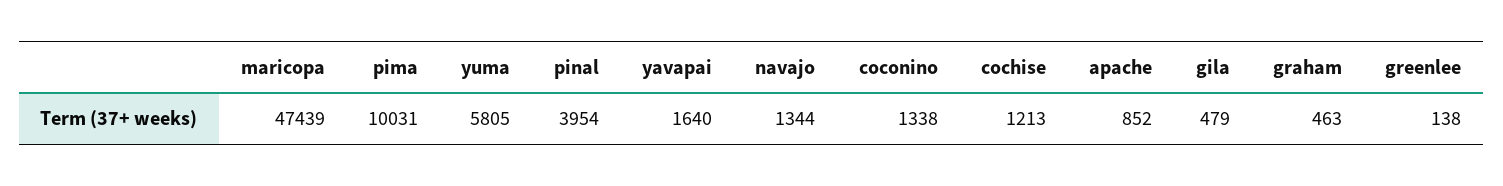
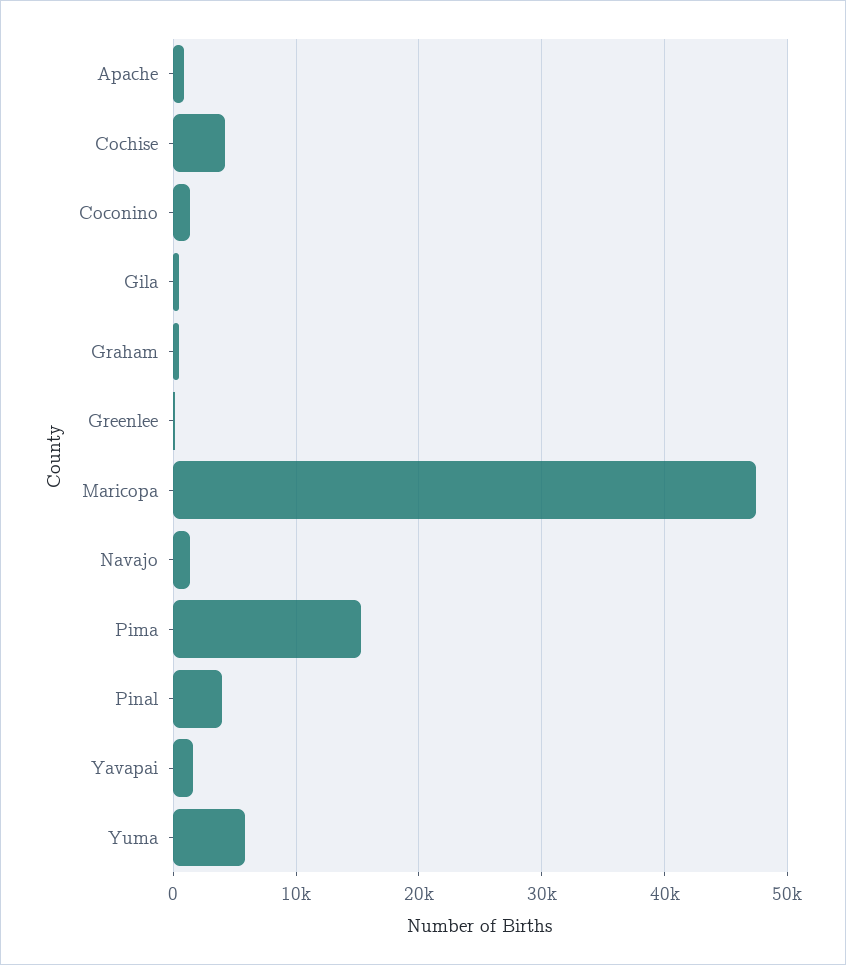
  {
    "maricopa": 47439,
-   "pima": 10031,
+   "pima": 15000,
    "yuma": 5805,
    "pinal": 3954,
    "yavapai": 1640,
    "navajo": 1344,
    "coconino": 1338,
-   "cochise": 1213,
+   "cochise": 4000,
    "apache": 852,
    "gila": 479,
    "graham": 463,
    "greenlee": 138
  }

